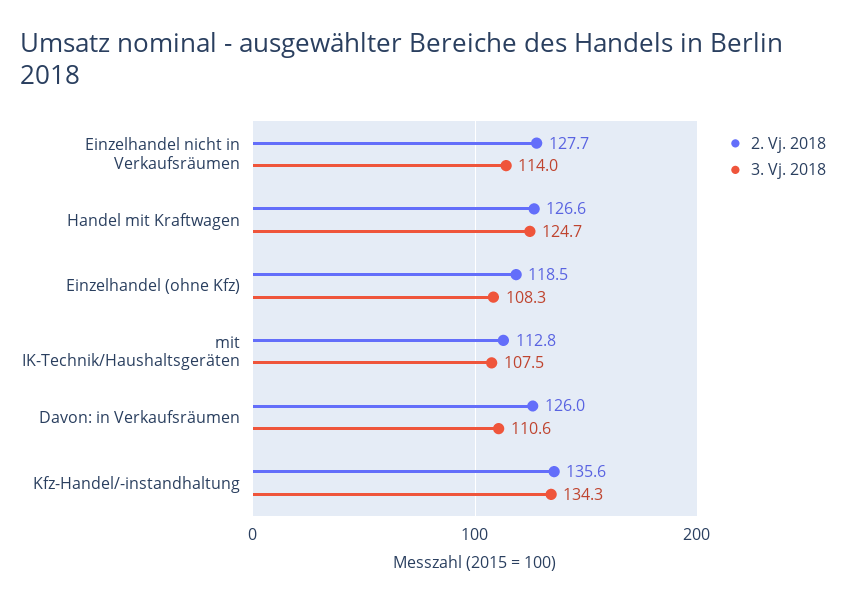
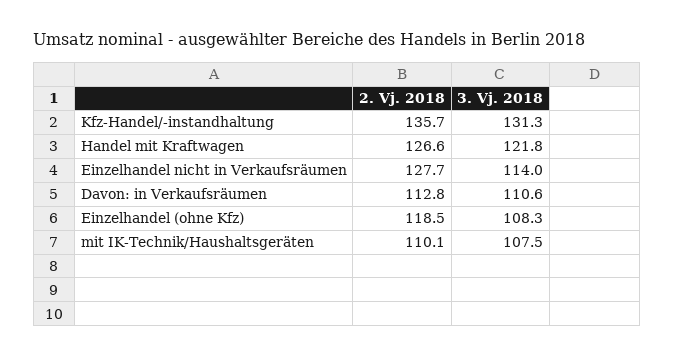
  {
    "2. Vj. 2018": {
      "Einzelhandel nicht in Verkaufsräumen": 127.7,
      "Handel mit Kraftwagen": 126.6,
      "Einzelhandel (ohne Kfz)": 118.5,
-     "mit IK-Technik/Haushaltsgeräten": 112.8,
+     "mit IK-Technik/Haushaltsgeräten": 110.1,
-     "Davon: in Verkaufsräumen": 126,
+     "Davon: in Verkaufsräumen": 112.8,
-     "Kfz-Handel/-instandhaltung": 135.6
+     "Kfz-Handel/-instandhaltung": 135.7
    },
    "3. Vj. 2018": {
      "Einzelhandel nicht in Verkaufsräumen": 114,
-     "Handel mit Kraftwagen": 124.7,
+     "Handel mit Kraftwagen": 121.8,
      "Einzelhandel (ohne Kfz)": 108.3,
      "mit IK-Technik/Haushaltsgeräten": 107.5,
      "Davon: in Verkaufsräumen": 110.6,
-     "Kfz-Handel/-instandhaltung": 134.3
+     "Kfz-Handel/-instandhaltung": 131.3
    }
  }

